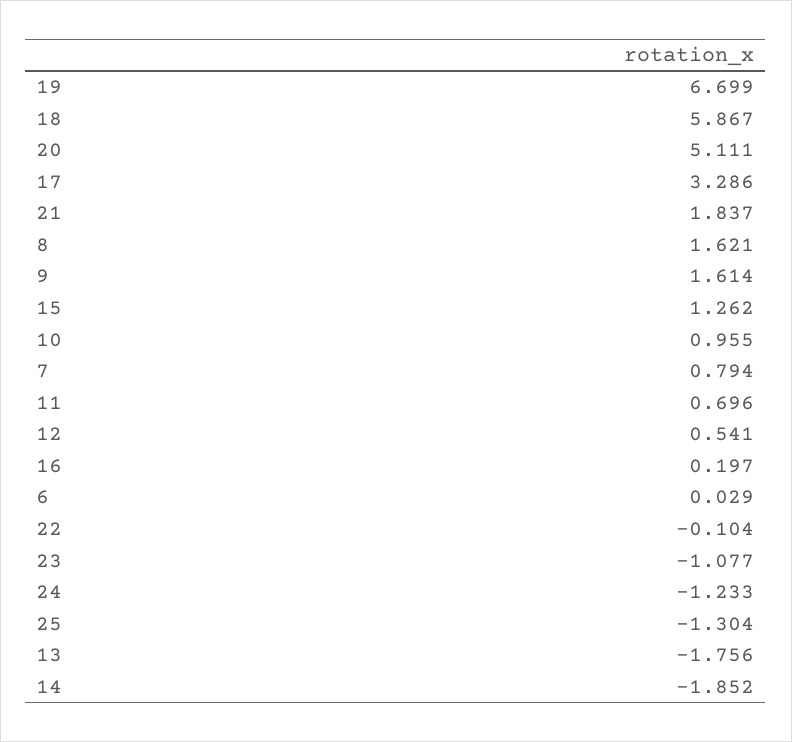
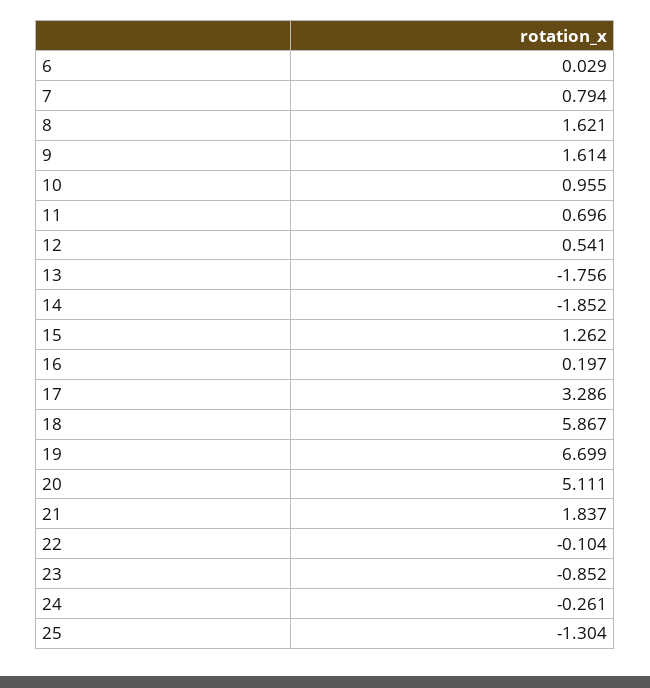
  {
    "19": 6.699,
    "18": 5.867,
    "20": 5.111,
    "17": 3.286,
    "21": 1.837,
    "8": 1.621,
    "9": 1.614,
    "15": 1.262,
    "10": 0.955,
    "7": 0.794,
    "11": 0.696,
    "12": 0.541,
    "16": 0.197,
    "6": 0.029,
    "22": -0.104,
-   "23": -1.077,
+   "23": -0.852,
-   "24": -1.233,
+   "24": -0.261,
    "25": -1.304,
    "13": -1.756,
    "14": -1.852
  }

